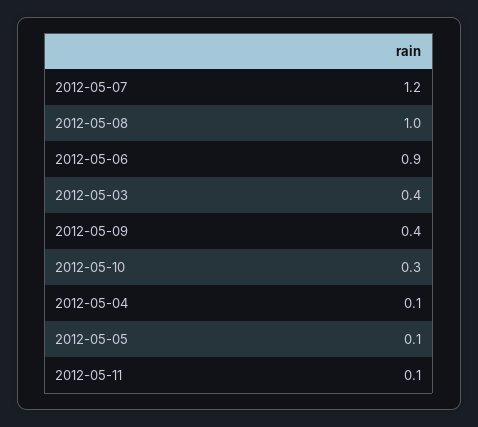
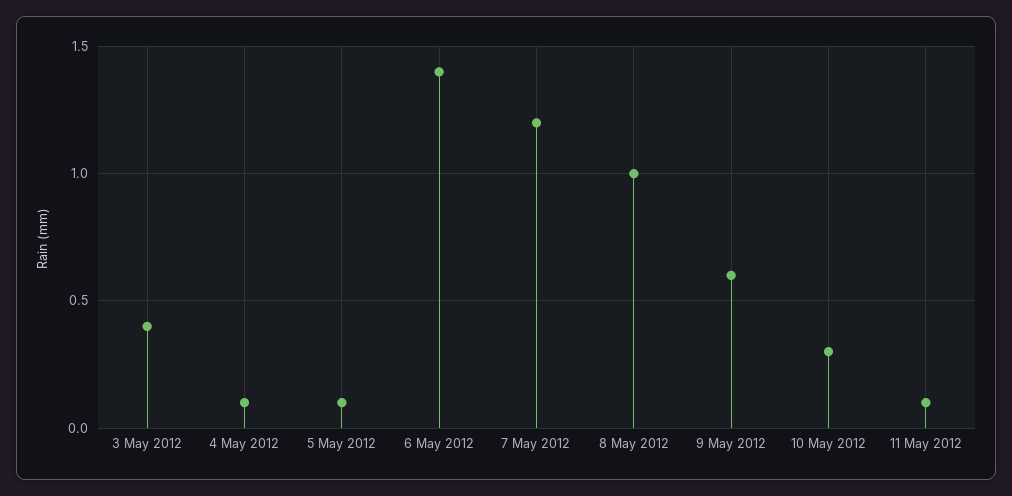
  {
    "2012-05-07": 1.2,
    "2012-05-08": 1,
-   "2012-05-06": 0.9,
+   "2012-05-06": 1.4,
    "2012-05-03": 0.4,
-   "2012-05-09": 0.4,
+   "2012-05-09": 0.6,
    "2012-05-10": 0.3,
    "2012-05-04": 0.1,
    "2012-05-05": 0.1,
    "2012-05-11": 0.1
  }

